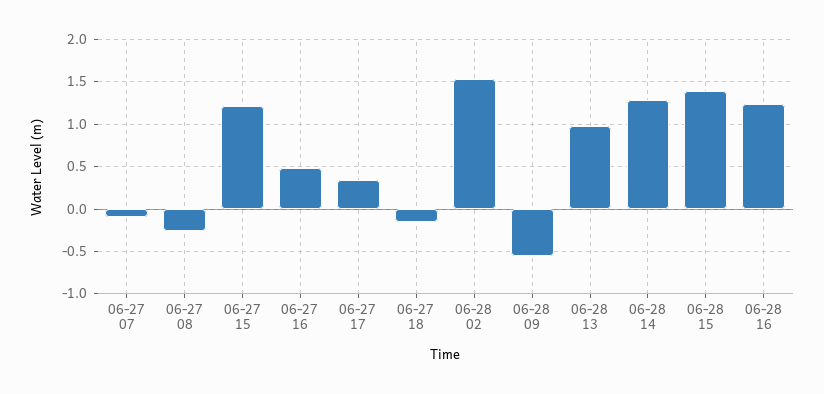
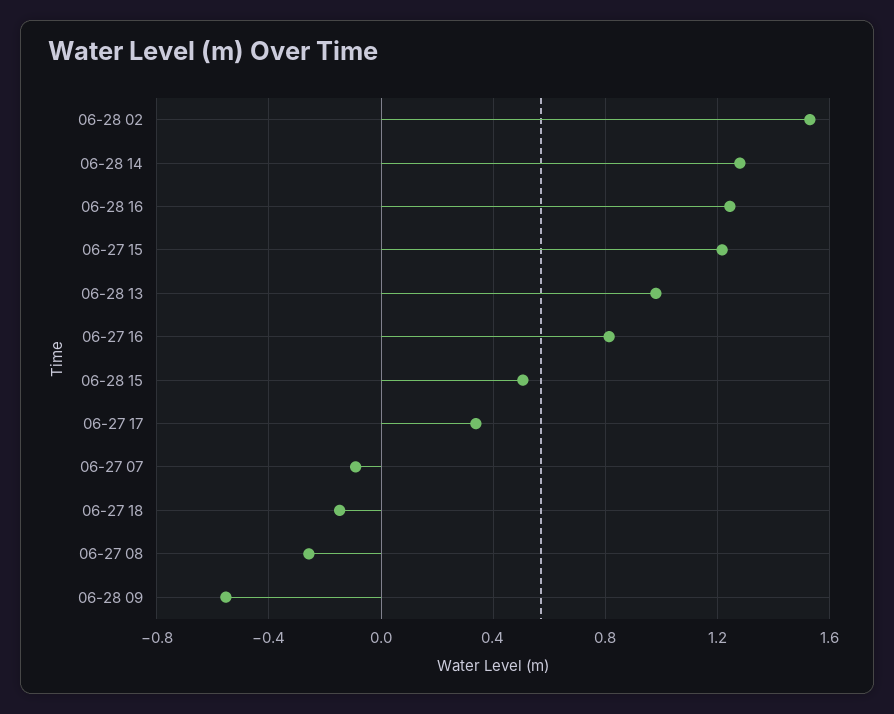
  {
    "06-27 07": -0.1,
    "06-27 08": -0.25,
    "06-27 15": 1.2,
-   "06-27 16": 0.5,
+   "06-27 16": 0.8,
    "06-27 17": 0.35,
    "06-27 18": -0.15,
    "06-28 02": 1.55,
    "06-28 09": -0.55,
    "06-28 13": 1,
    "06-28 14": 1.3,
-   "06-28 15": 1.4,
+   "06-28 15": 0.5,
    "06-28 16": 1.25
  }

